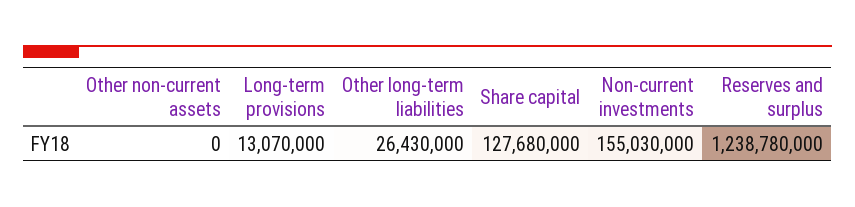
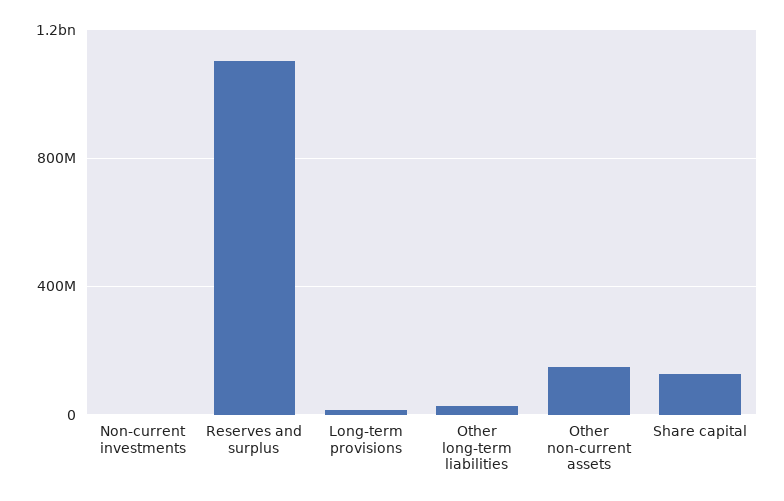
  {
-   "Other non-current assets": 0,
+   "Other non-current assets": 150000000,
    "Long-term provisions": 13070000,
    "Other long-term liabilities": 26430000,
    "Share capital": 127680000,
-   "Non-current investments": 155030000,
+   "Non-current investments": 0,
-   "Reserves and surplus": 1238780000
+   "Reserves and surplus": 1100000000
  }

